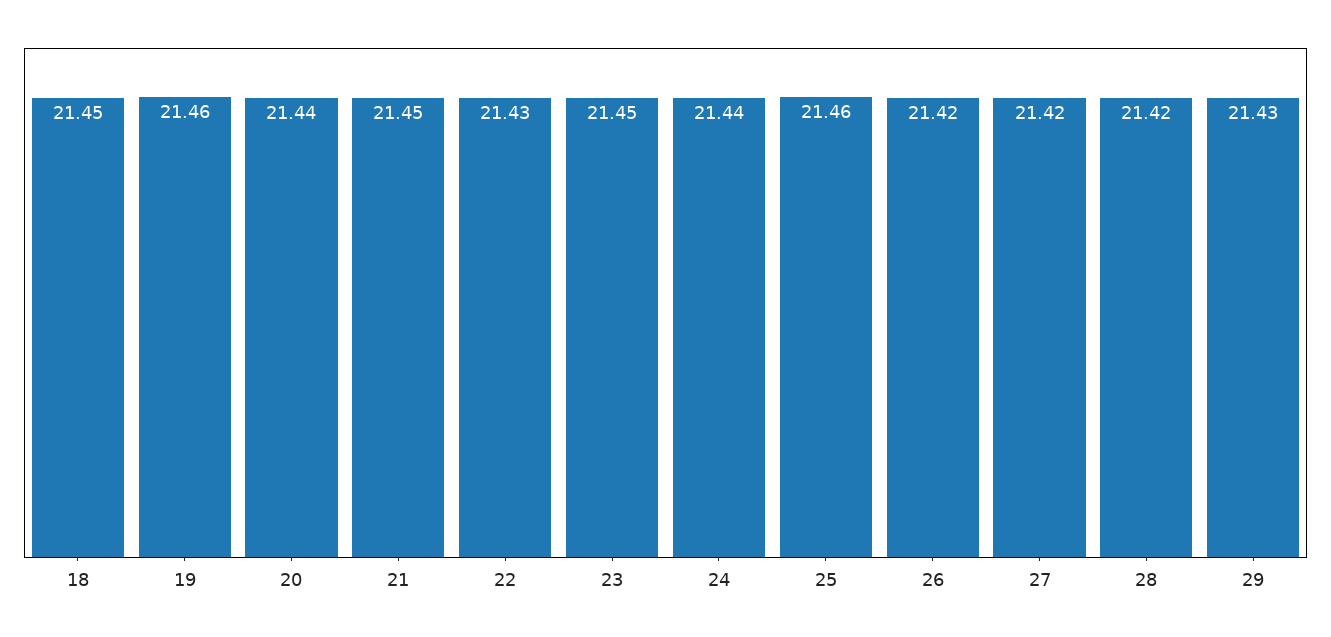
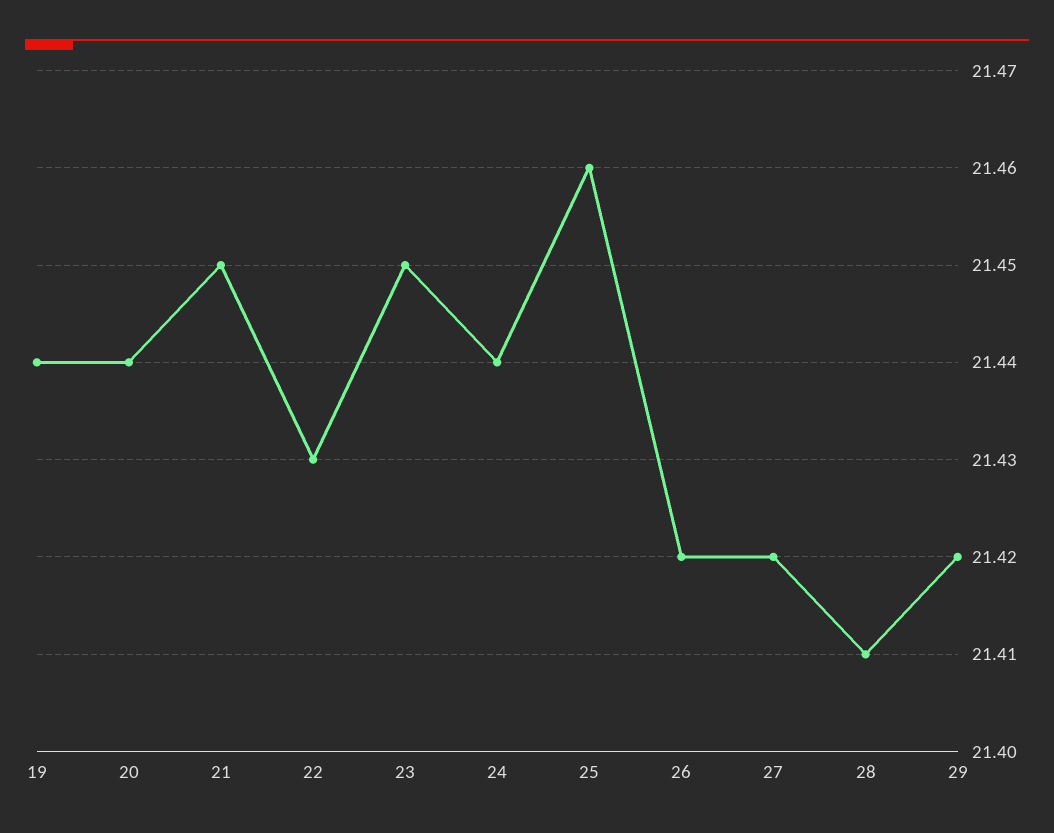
  {
-   "18": 21.45,
-   "19": 21.46,
+   "19": 21.44,
    "20": 21.44,
    "21": 21.45,
    "22": 21.43,
    "23": 21.45,
    "24": 21.44,
    "25": 21.46,
    "26": 21.42,
    "27": 21.42,
-   "28": 21.42,
+   "28": 21.41,
-   "29": 21.43
+   "29": 21.42
  }

